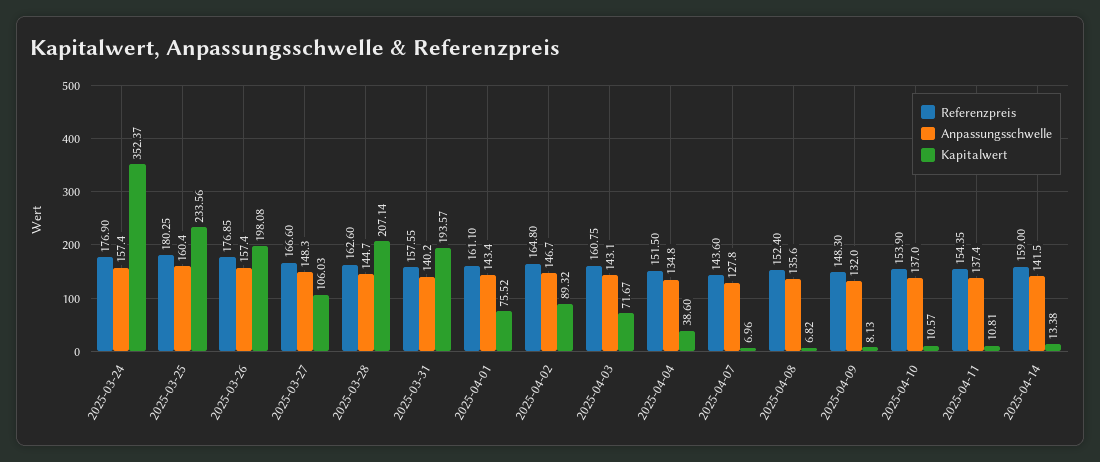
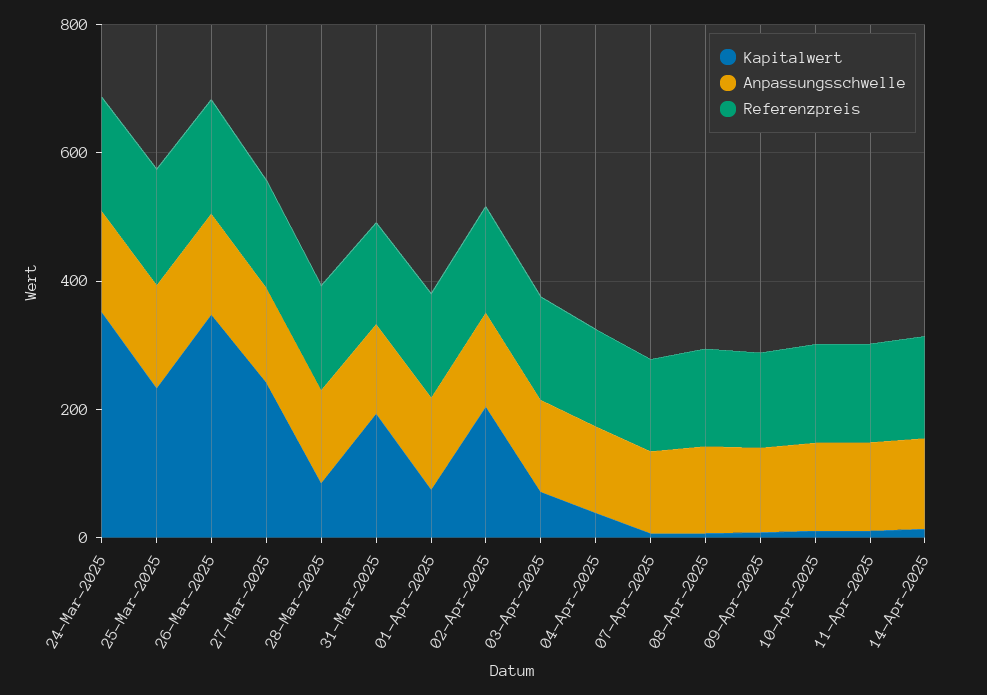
  {
    "Referenzpreis": {
      "2025-03-24": 176.9,
      "2025-03-25": 180.25,
      "2025-03-26": 176.85,
      "2025-03-27": 166.6,
      "2025-03-28": 162.6,
      "2025-03-31": 157.55,
      "2025-04-01": 161.1,
      "2025-04-02": 164.8,
      "2025-04-03": 160.75,
      "2025-04-04": 151.5,
      "2025-04-07": 143.6,
      "2025-04-08": 152.4,
      "2025-04-09": 148.3,
      "2025-04-10": 153.9,
      "2025-04-11": 154.35,
      "2025-04-14": 159
    },
    "Anpassungsschwelle": {
      "2025-03-24": 157.4,
      "2025-03-25": 160.4,
      "2025-03-26": 157.4,
      "2025-03-27": 148.3,
      "2025-03-28": 144.7,
      "2025-03-31": 140.2,
      "2025-04-01": 143.4,
      "2025-04-02": 146.7,
      "2025-04-03": 143.1,
      "2025-04-04": 134.8,
      "2025-04-07": 127.8,
      "2025-04-08": 135.6,
      "2025-04-09": 132,
      "2025-04-10": 137,
      "2025-04-11": 137.4,
      "2025-04-14": 141.5
    },
    "Kapitalwert": {
      "2025-03-24": 352.37,
      "2025-03-25": 233.56,
-     "2025-03-26": 198.08,
+     "2025-03-26": 350,
-     "2025-03-27": 106.03,
+     "2025-03-27": 250,
-     "2025-03-28": 207.14,
+     "2025-03-28": 100,
      "2025-03-31": 193.57,
      "2025-04-01": 75.52,
-     "2025-04-02": 89.32,
+     "2025-04-02": 200,
      "2025-04-03": 71.67,
      "2025-04-04": 38.6,
      "2025-04-07": 6.96,
      "2025-04-08": 6.82,
      "2025-04-09": 8.13,
      "2025-04-10": 10.57,
      "2025-04-11": 10.81,
      "2025-04-14": 13.38
    }
  }

